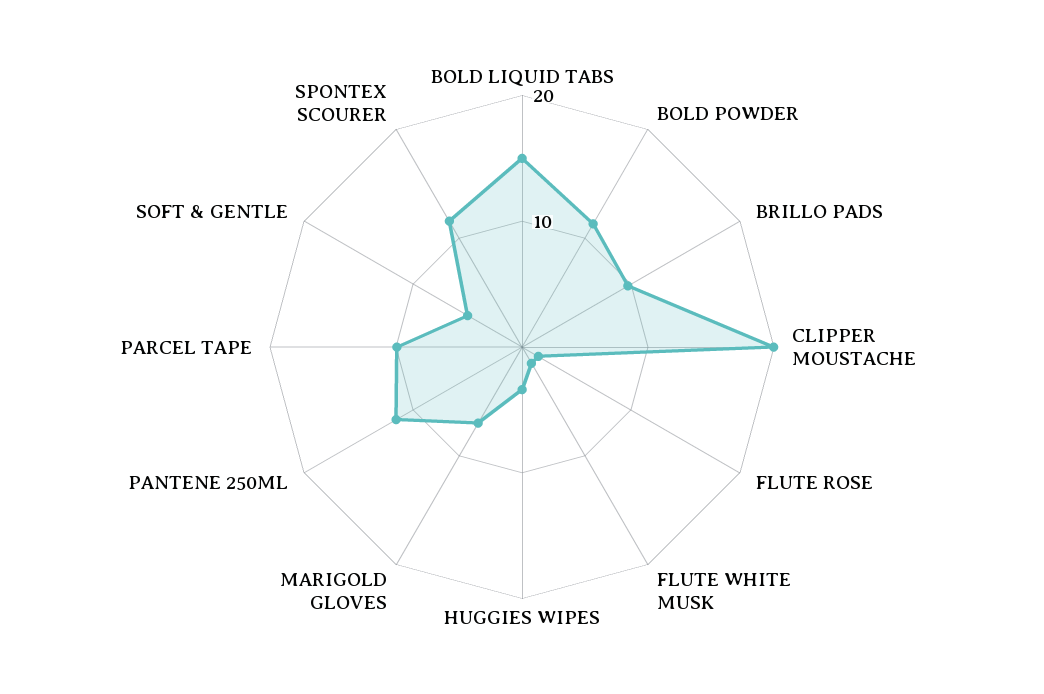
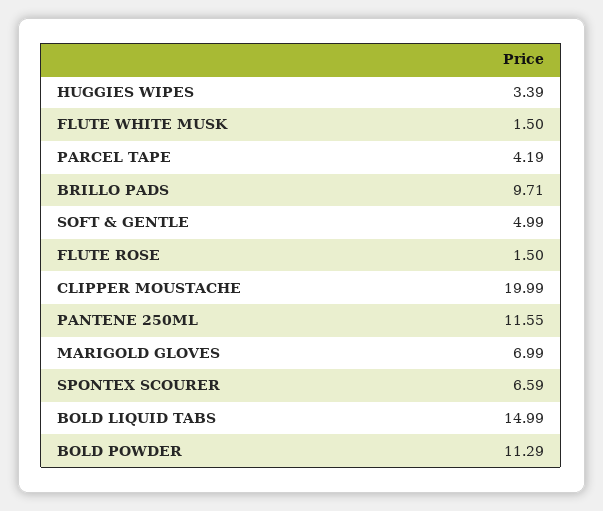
  {
    "BOLD LIQUID TABS": 14.99,
    "BOLD POWDER": 11.29,
    "BRILLO PADS": 9.71,
    "CLIPPER MOUSTACHE": 19.99,
    "FLUTE ROSE": 1.5,
    "FLUTE WHITE MUSK": 1.5,
    "HUGGIES WIPES": 3.39,
    "MARIGOLD GLOVES": 6.99,
    "PANTENE 250ML": 11.55,
-   "PARCEL TAPE": 10,
+   "PARCEL TAPE": 4.19,
    "SOFT & GENTLE": 4.99,
-   "SPONTEX SCOURER": 12
+   "SPONTEX SCOURER": 6.59
  }

